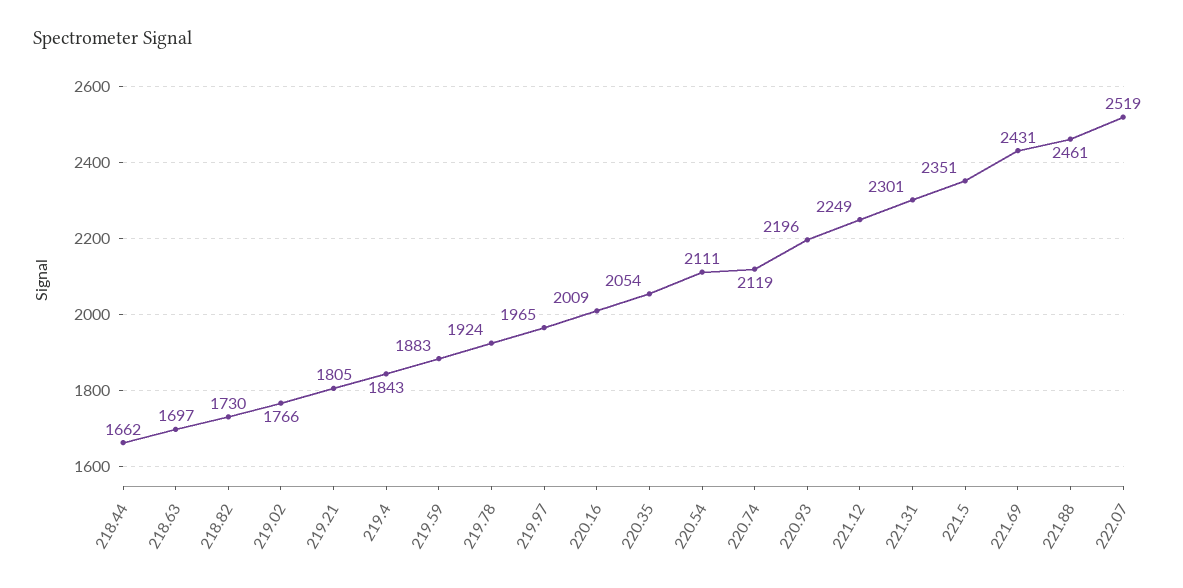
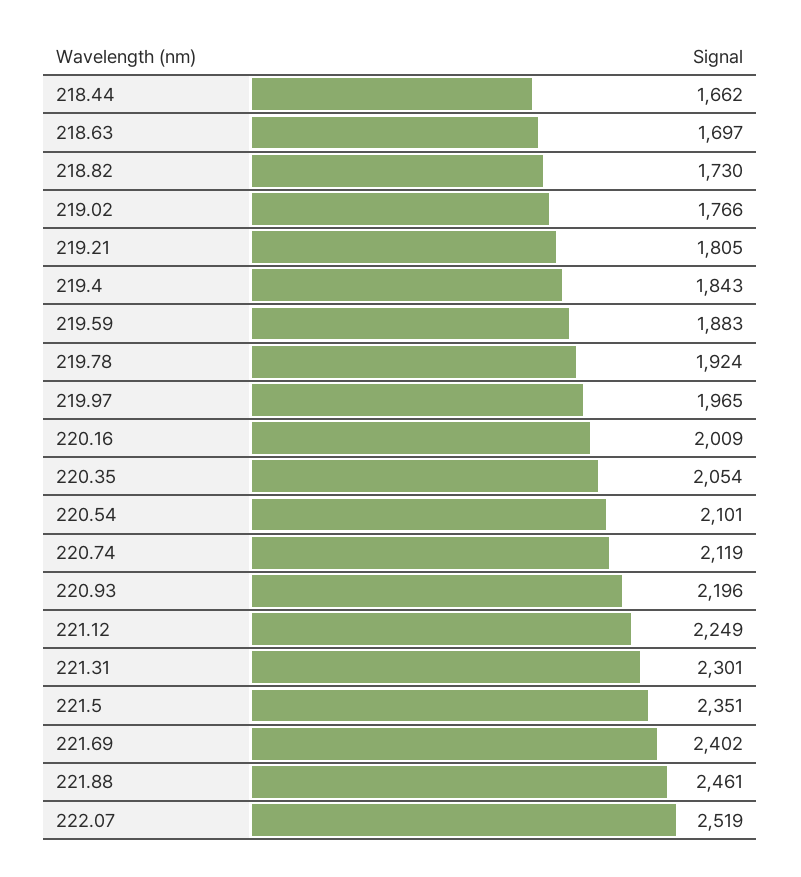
  {
    "218.44": 1662,
    "218.63": 1697,
    "218.82": 1730,
    "219.02": 1766,
    "219.21": 1805,
    "219.4": 1843,
    "219.59": 1883,
    "219.78": 1924,
    "219.97": 1965,
    "220.16": 2009,
    "220.35": 2054,
-   "220.54": 2111,
+   "220.54": 2101,
    "220.74": 2119,
    "220.93": 2196,
    "221.12": 2249,
    "221.31": 2301,
    "221.5": 2351,
-   "221.69": 2431,
+   "221.69": 2402,
    "221.88": 2461,
    "222.07": 2519
  }

